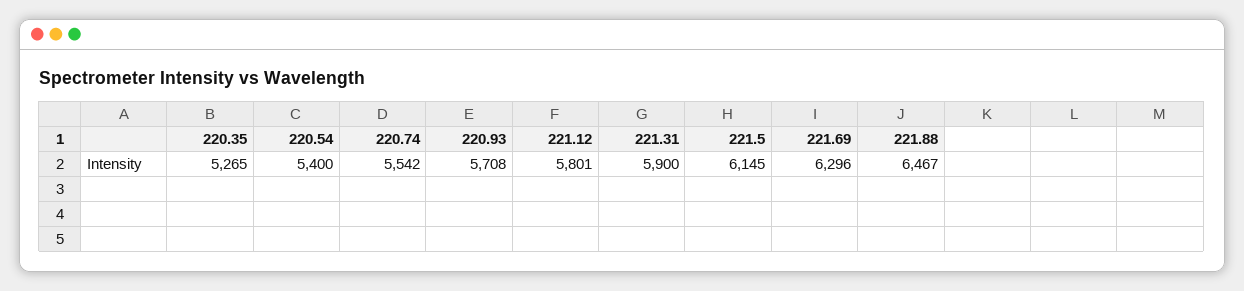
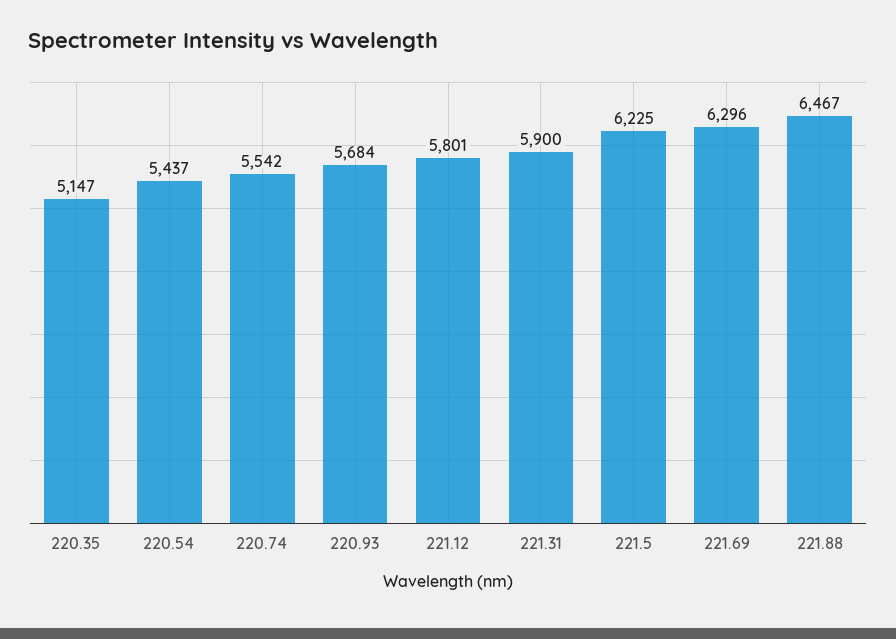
  {
-   "220.35": 5265,
+   "220.35": 5147,
-   "220.54": 5400,
+   "220.54": 5437,
    "220.74": 5542,
-   "220.93": 5708,
+   "220.93": 5684,
    "221.12": 5801,
    "221.31": 5900,
-   "221.5": 6145,
+   "221.5": 6225,
    "221.69": 6296,
    "221.88": 6467
  }

